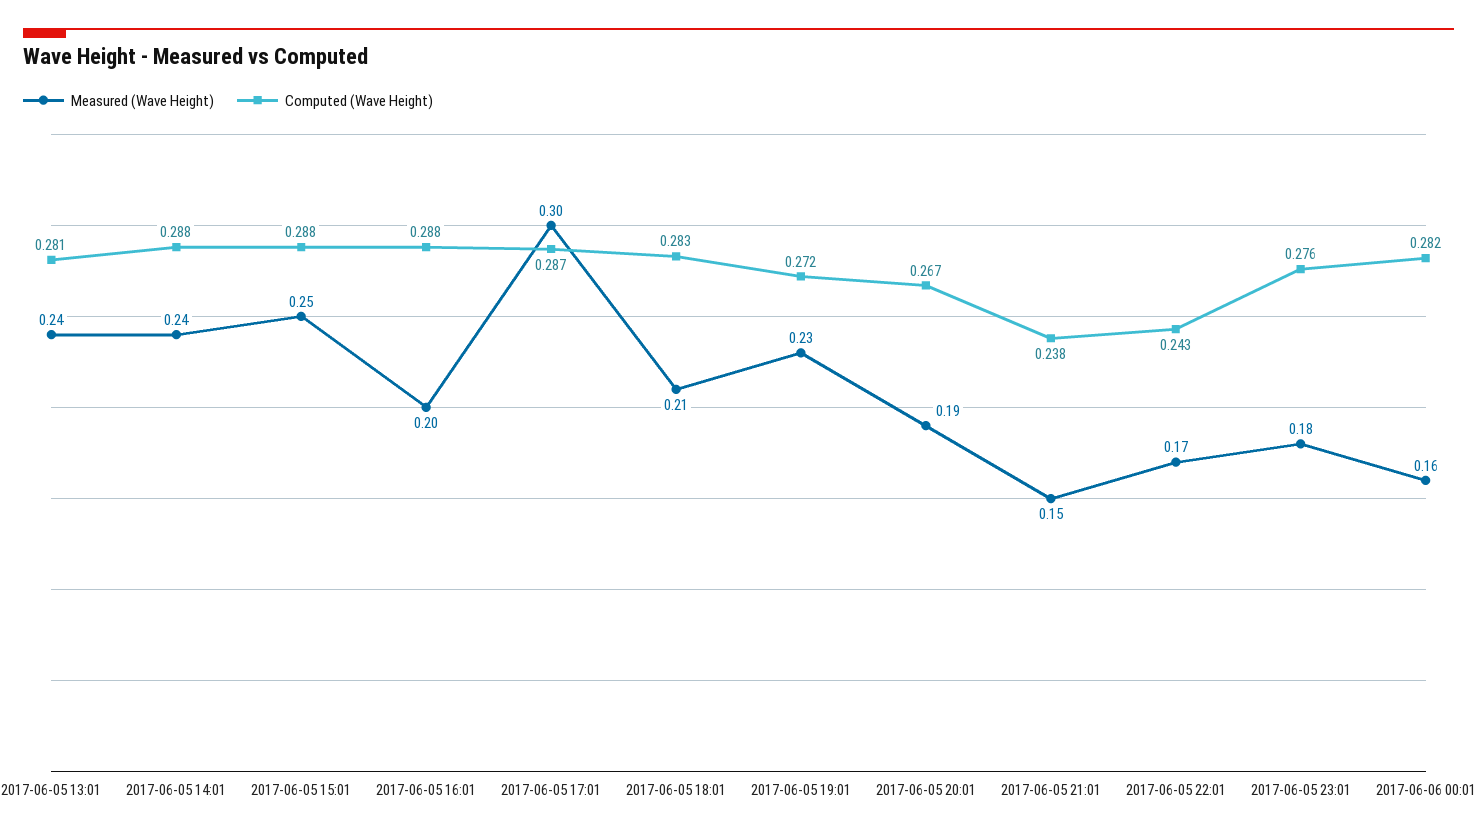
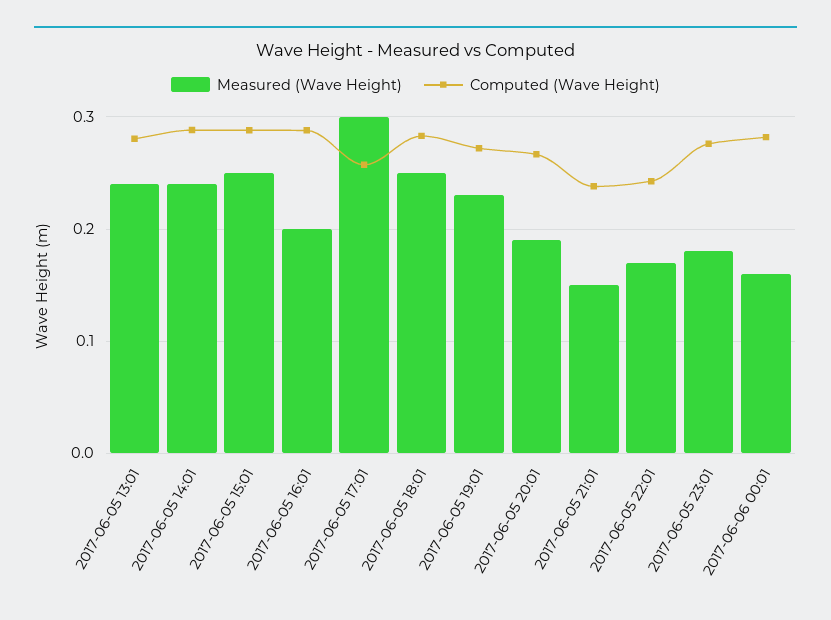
  {
    "Measured (Wave Height)": {
      "2017-06-05 13:01": 0.24,
      "2017-06-05 14:01": 0.24,
      "2017-06-05 15:01": 0.25,
      "2017-06-05 16:01": 0.2,
      "2017-06-05 17:01": 0.3,
-     "2017-06-05 18:01": 0.21,
+     "2017-06-05 18:01": 0.25,
      "2017-06-05 19:01": 0.23,
      "2017-06-05 20:01": 0.19,
      "2017-06-05 21:01": 0.15,
      "2017-06-05 22:01": 0.17,
      "2017-06-05 23:01": 0.18,
      "2017-06-06 00:01": 0.16
    },
    "Computed (Wave Height)": {
      "2017-06-05 13:01": 0.281,
      "2017-06-05 14:01": 0.288,
      "2017-06-05 15:01": 0.288,
      "2017-06-05 16:01": 0.288,
-     "2017-06-05 17:01": 0.287,
+     "2017-06-05 17:01": 0.26,
      "2017-06-05 18:01": 0.283,
      "2017-06-05 19:01": 0.272,
      "2017-06-05 20:01": 0.267,
      "2017-06-05 21:01": 0.238,
      "2017-06-05 22:01": 0.243,
      "2017-06-05 23:01": 0.276,
      "2017-06-06 00:01": 0.282
    }
  }

